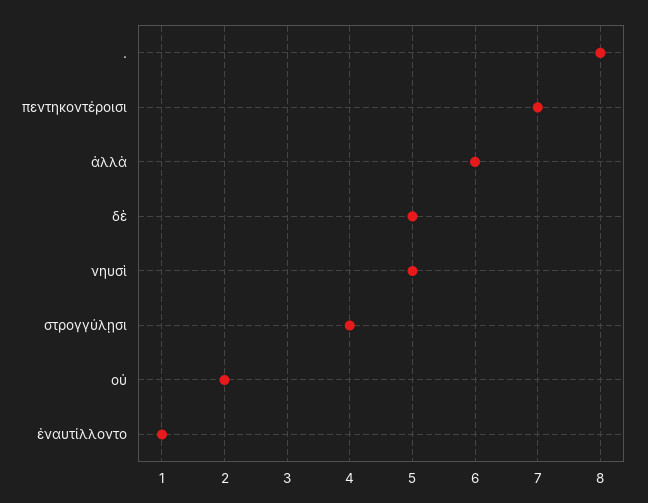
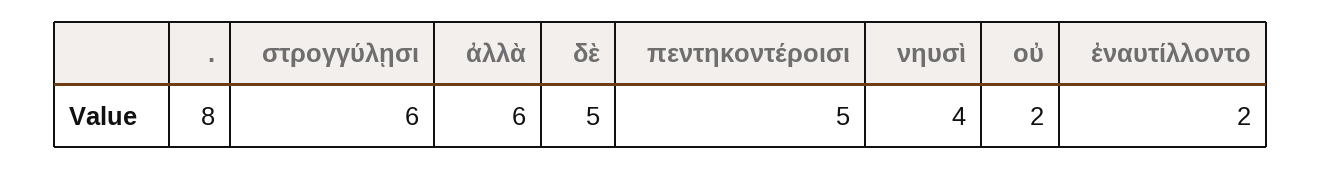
  {
    ".": 8,
-   "πεντηκοντέροισι": 7,
+   "πεντηκοντέροισι": 5,
    "ἀλλὰ": 6,
    "δὲ": 5,
-   "νηυσὶ": 5,
+   "νηυσὶ": 4,
-   "στρογγύλῃσι": 4,
+   "στρογγύλῃσι": 6,
    "οὐ": 2,
-   "ἐναυτίλλοντο": 1
+   "ἐναυτίλλοντο": 2
  }

